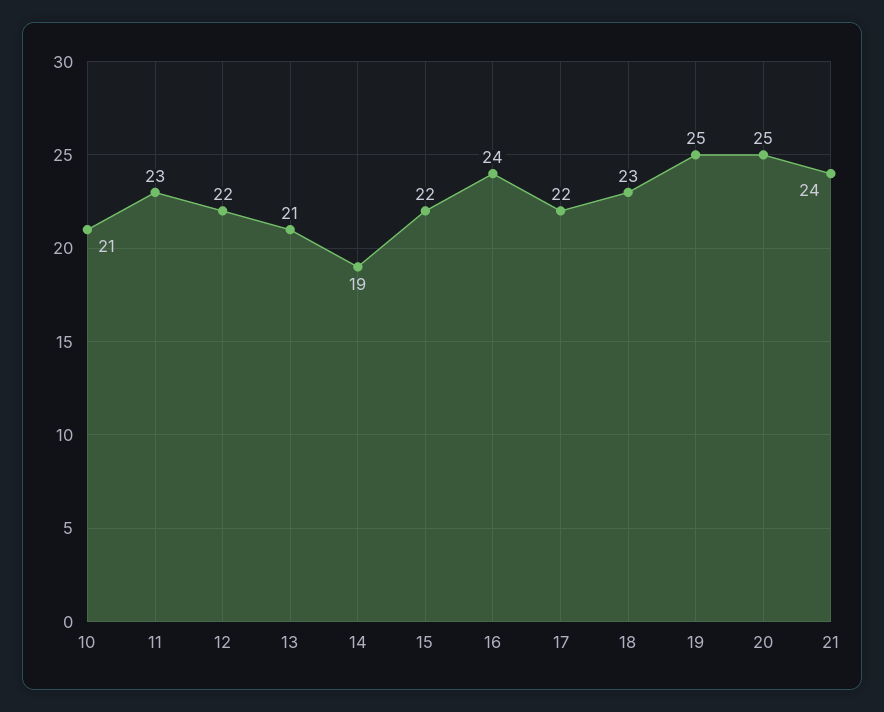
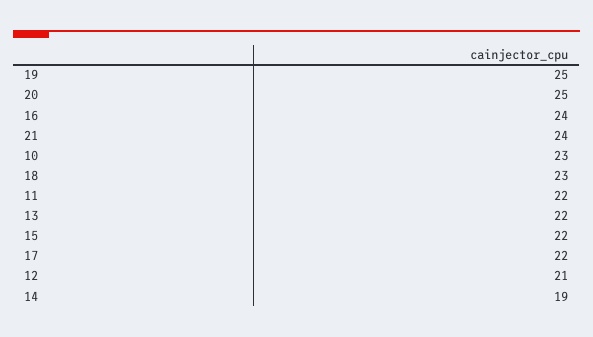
  {
-   "10": 21,
+   "10": 23,
-   "11": 23,
+   "11": 22,
-   "12": 22,
+   "12": 21,
-   "13": 21,
+   "13": 22,
    "14": 19,
    "15": 22,
    "16": 24,
    "17": 22,
    "18": 23,
    "19": 25,
    "20": 25,
    "21": 24
  }

